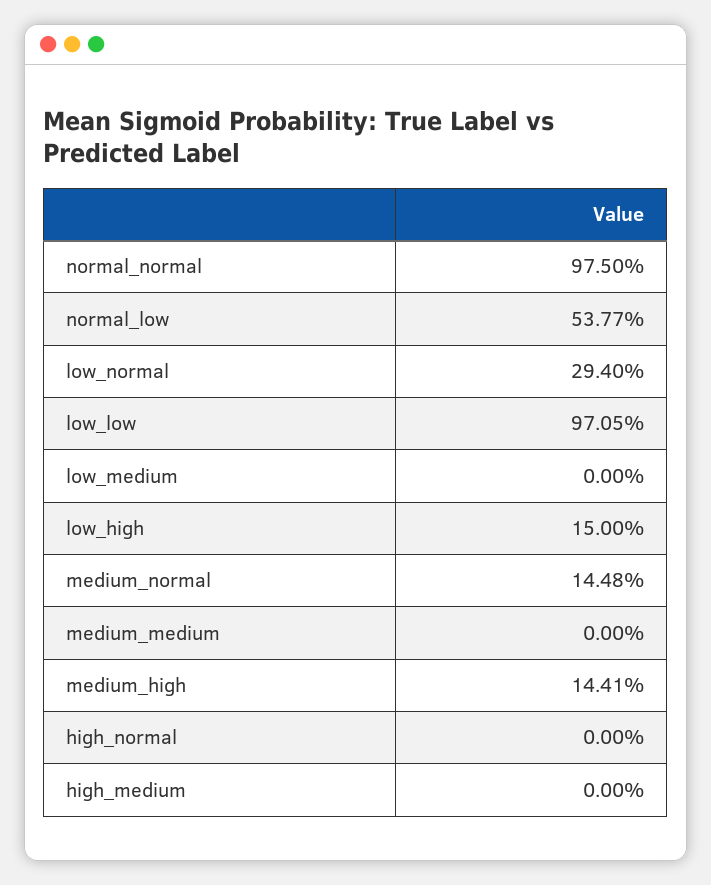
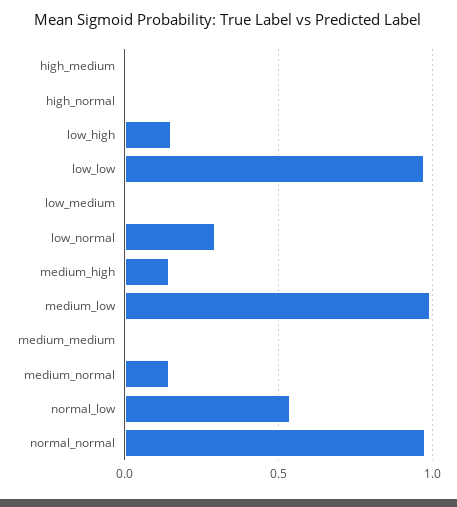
  {
    "normal_normal": 0.975,
    "normal_low": 0.5377,
    "low_normal": 0.294,
    "low_low": 0.9705,
    "low_medium": 0,
    "low_high": 0.15,
    "medium_normal": 0.1448,
    "medium_medium": 0,
    "medium_high": 0.1441,
    "high_normal": 0,
-   "high_medium": 0
+   "high_medium": 0,
+   "medium_low": 1
  }

